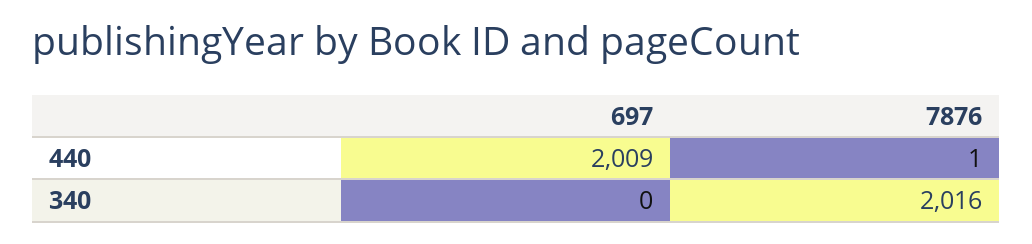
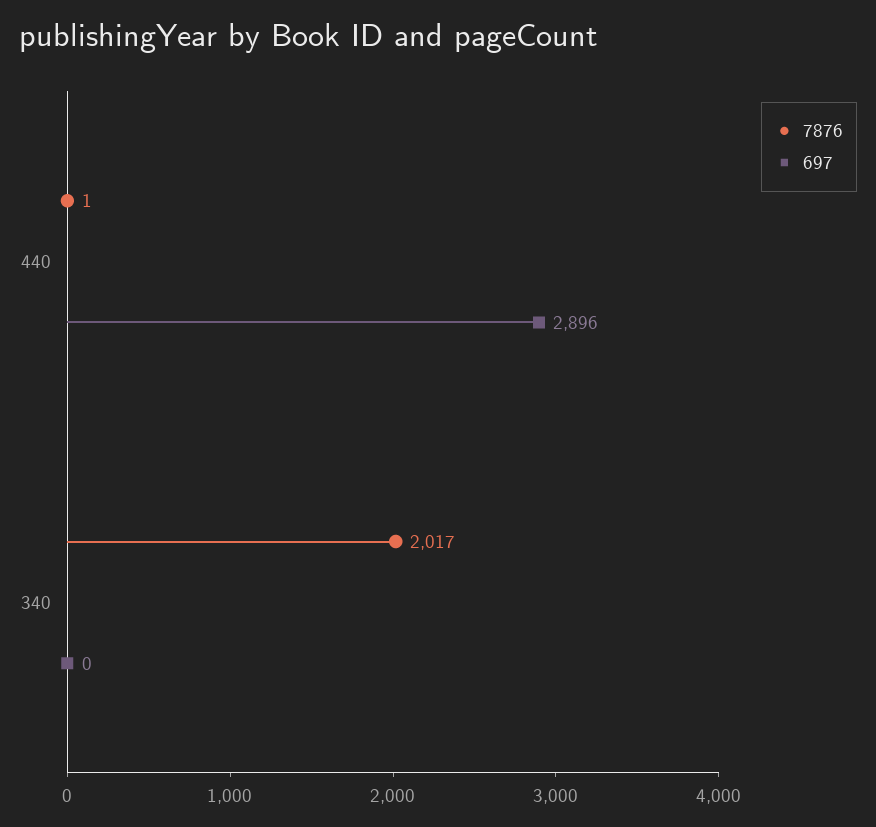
  {
    "697": {
-     "440": 2009,
+     "440": 2896,
      "340": 0
    },
    "7876": {
      "440": 1,
-     "340": 2016
+     "340": 2017
    }
  }

